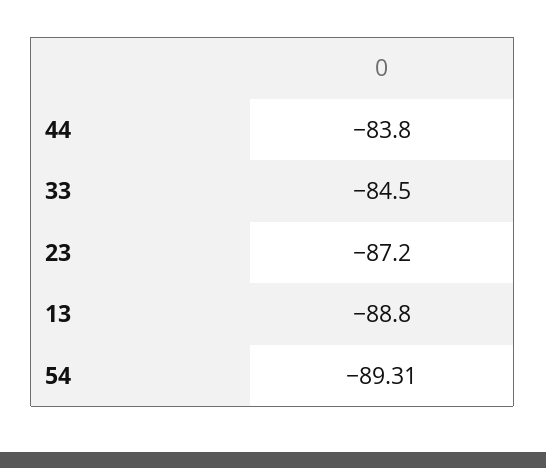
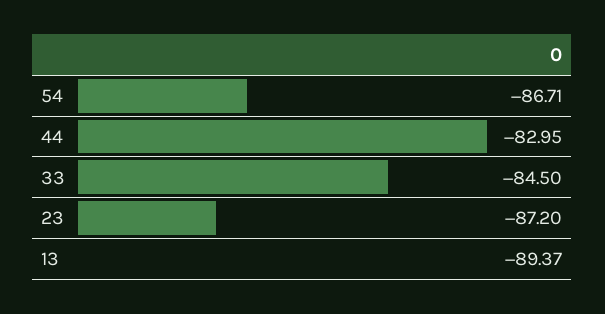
  {
-   "44": -83.8,
+   "44": -82.95,
    "33": -84.5,
    "23": -87.2,
-   "13": -88.8,
+   "13": -89.37,
-   "54": -89.31
+   "54": -86.71
  }

